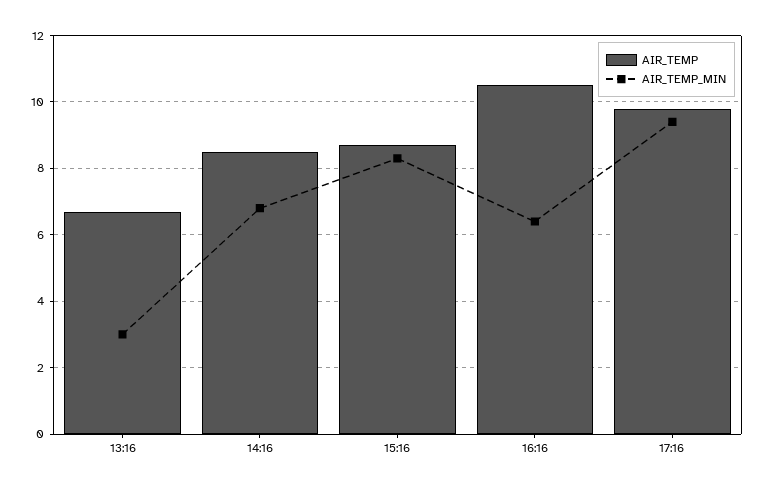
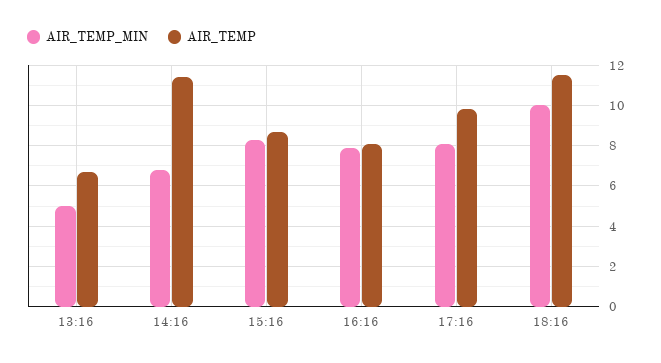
  {
    "AIR_TEMP": {
      "13:16": 6.5,
-     "14:16": 8.5,
+     "14:16": 11.5,
      "15:16": 8.5,
-     "16:16": 10.5,
+     "16:16": 8,
-     "17:16": 10
+     "17:16": 10,
+     "18:16": 11.5
    },
    "AIR_TEMP_MIN": {
-     "13:16": 3,
+     "13:16": 5,
      "14:16": 7,
      "15:16": 8.5,
-     "16:16": 6.5,
+     "16:16": 8,
-     "17:16": 9.5
+     "17:16": 8,
+     "18:16": 10
    }
  }

